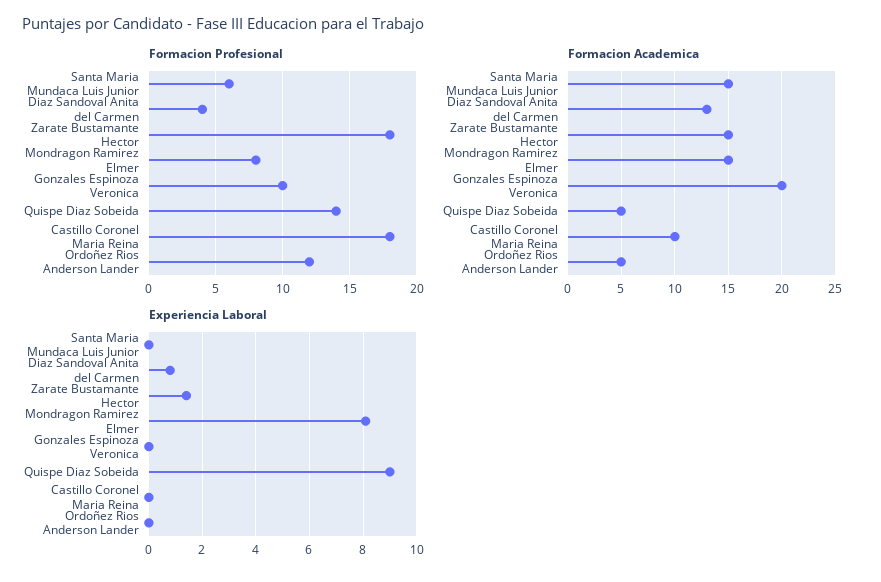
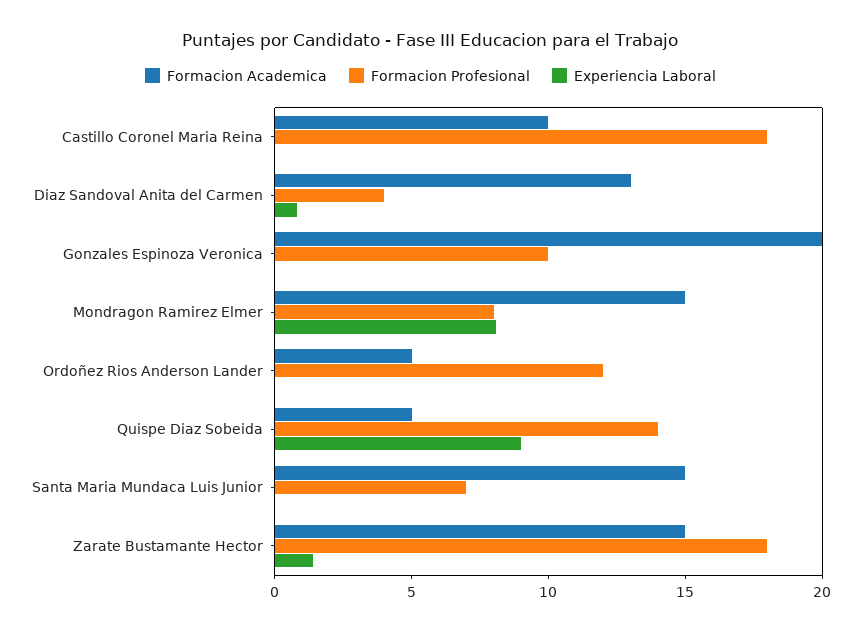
  {
    "Formacion Profesional": {
-     "Santa Maria Mundaca Luis Junior": 6,
+     "Santa Maria Mundaca Luis Junior": 7,
      "Diaz Sandoval Anita del Carmen": 4,
      "Zarate Bustamante Hector": 18,
      "Mondragon Ramirez Elmer": 8,
      "Gonzales Espinoza Veronica": 10,
      "Quispe Diaz Sobeida": 14,
      "Castillo Coronel Maria Reina": 18,
      "Ordoñez Rios Anderson Lander": 12
    },
    "Formacion Academica": {
      "Santa Maria Mundaca Luis Junior": 15,
      "Diaz Sandoval Anita del Carmen": 13,
      "Zarate Bustamante Hector": 15,
      "Mondragon Ramirez Elmer": 15,
      "Gonzales Espinoza Veronica": 20,
      "Quispe Diaz Sobeida": 5,
      "Castillo Coronel Maria Reina": 10,
      "Ordoñez Rios Anderson Lander": 5
    },
    "Experiencia Laboral": {
      "Santa Maria Mundaca Luis Junior": 0,
      "Diaz Sandoval Anita del Carmen": 1,
      "Zarate Bustamante Hector": 1.5,
      "Mondragon Ramirez Elmer": 8,
      "Gonzales Espinoza Veronica": 0,
      "Quispe Diaz Sobeida": 9,
      "Castillo Coronel Maria Reina": 0,
      "Ordoñez Rios Anderson Lander": 0
    }
  }

